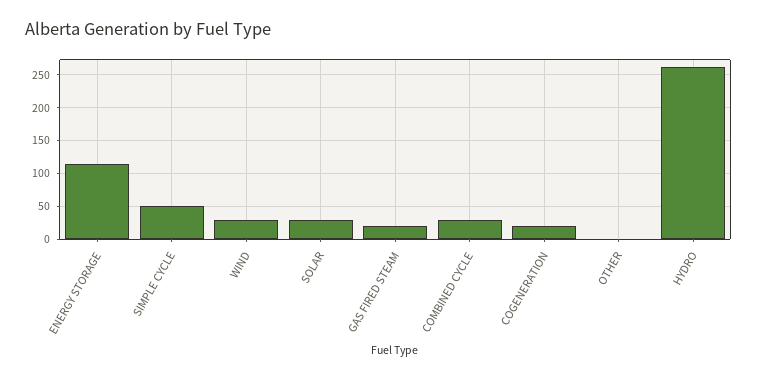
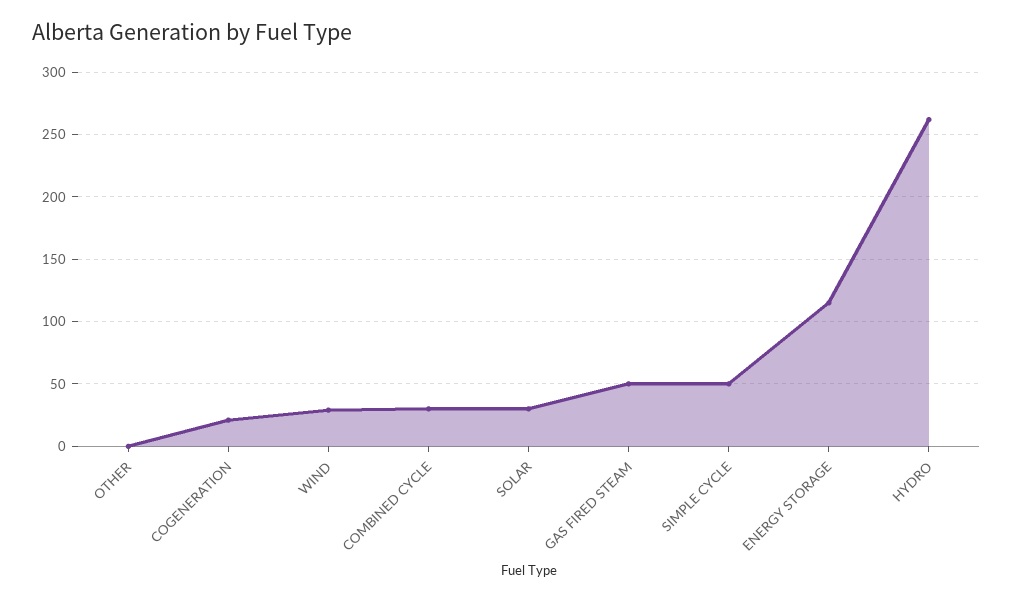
  {
    "ENERGY STORAGE": 115,
    "SIMPLE CYCLE": 50,
    "WIND": 30,
    "SOLAR": 30,
-   "GAS FIRED STEAM": 20,
+   "GAS FIRED STEAM": 50,
    "COMBINED CYCLE": 30,
    "COGENERATION": 20,
    "OTHER": 0,
    "HYDRO": 260
  }

